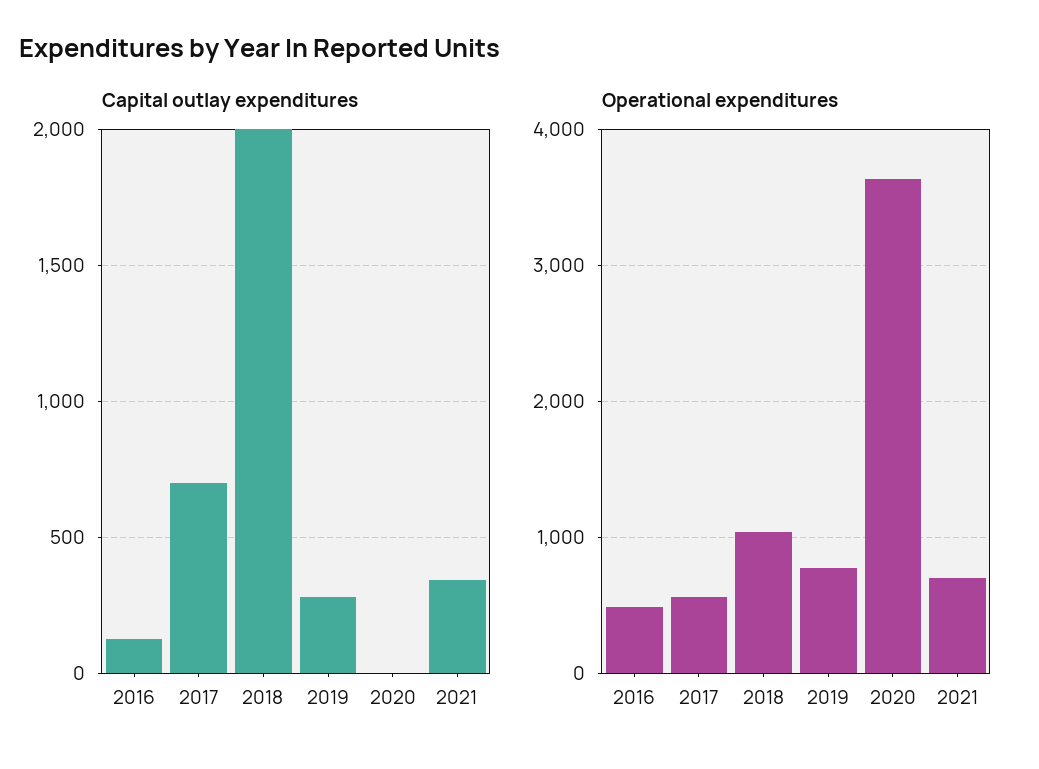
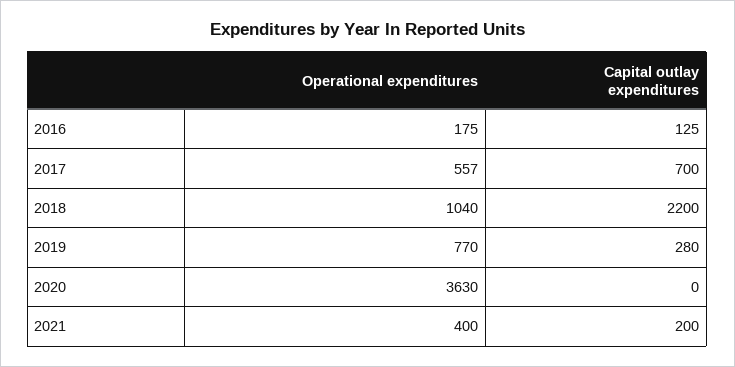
  {
    "Capital outlay expenditures": {
      "2016": 125,
      "2017": 700,
-     "2018": 2000,
+     "2018": 2200,
      "2019": 280,
      "2020": 0,
-     "2021": 350
+     "2021": 200
    },
    "Operational expenditures": {
-     "2016": 500,
+     "2016": 175,
      "2017": 557,
      "2018": 1040,
      "2019": 770,
      "2020": 3630,
-     "2021": 700
+     "2021": 400
    }
  }

